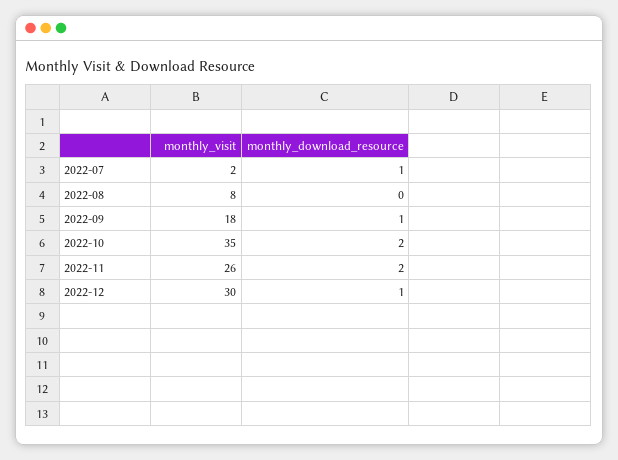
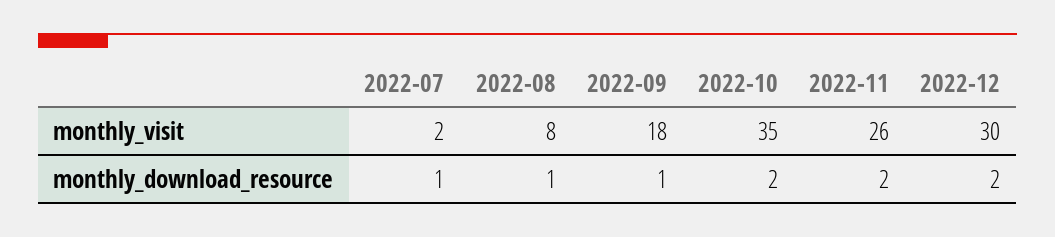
  {
    "monthly_visit": {
      "2022-07": 2,
      "2022-08": 8,
      "2022-09": 18,
      "2022-10": 35,
      "2022-11": 26,
      "2022-12": 30
    },
    "monthly_download_resource": {
      "2022-07": 1,
-     "2022-08": 0,
+     "2022-08": 1,
      "2022-09": 1,
      "2022-10": 2,
      "2022-11": 2,
-     "2022-12": 1
+     "2022-12": 2
    }
  }

